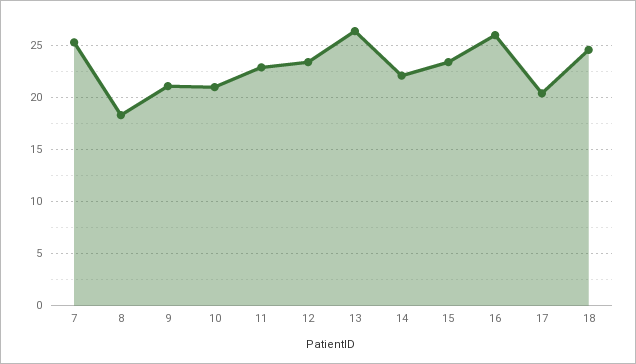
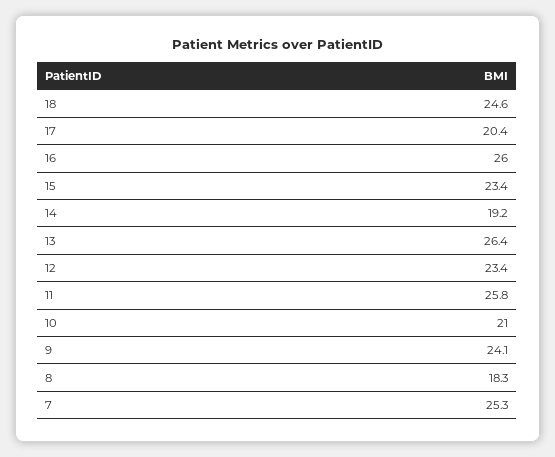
  {
    "7": 25.3,
    "8": 18.3,
-   "9": 21,
+   "9": 24.1,
    "10": 21,
-   "11": 23,
+   "11": 25.8,
    "12": 23.4,
    "13": 26.4,
-   "14": 22,
+   "14": 19.2,
    "15": 23.4,
    "16": 26,
    "17": 20.4,
    "18": 24.6
  }

